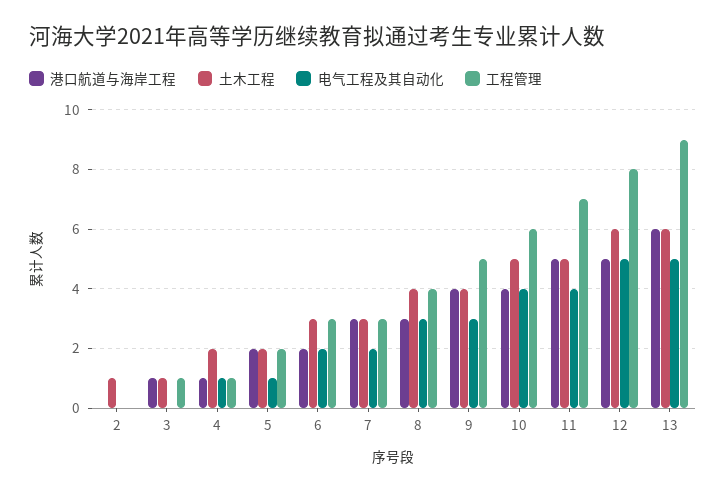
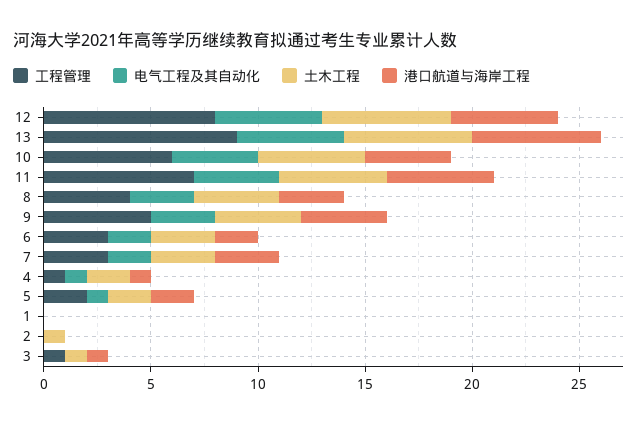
  {
    "港口航道与海岸工程": {
      "2": 0,
      "3": 1,
      "4": 1,
      "5": 2,
      "6": 2,
      "7": 3,
      "8": 3,
      "9": 4,
      "10": 4,
      "11": 5,
      "12": 5,
-     "13": 6
+     "13": 6,
+     "1": 0
    },
    "土木工程": {
      "2": 1,
      "3": 1,
      "4": 2,
      "5": 2,
      "6": 3,
      "7": 3,
      "8": 4,
      "9": 4,
      "10": 5,
      "11": 5,
      "12": 6,
-     "13": 6
+     "13": 6,
+     "1": 0
    },
    "电气工程及其自动化": {
      "2": 0,
      "3": 0,
      "4": 1,
      "5": 1,
      "6": 2,
      "7": 2,
      "8": 3,
      "9": 3,
      "10": 4,
      "11": 4,
      "12": 5,
-     "13": 5
+     "13": 5,
+     "1": 0
    },
    "工程管理": {
      "2": 0,
      "3": 1,
      "4": 1,
      "5": 2,
      "6": 3,
      "7": 3,
      "8": 4,
      "9": 5,
      "10": 6,
      "11": 7,
      "12": 8,
-     "13": 9
+     "13": 9,
+     "1": 0
    }
  }

